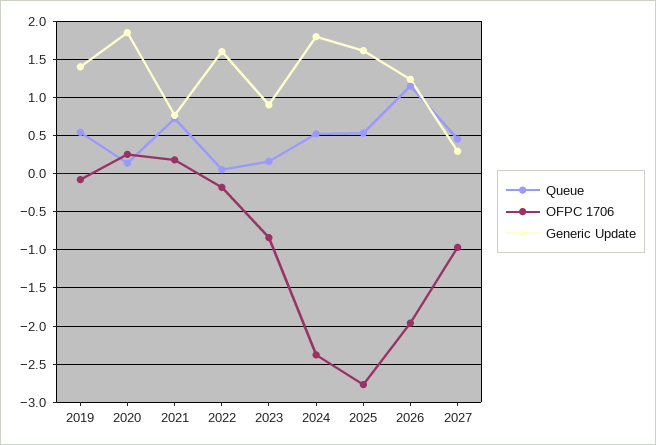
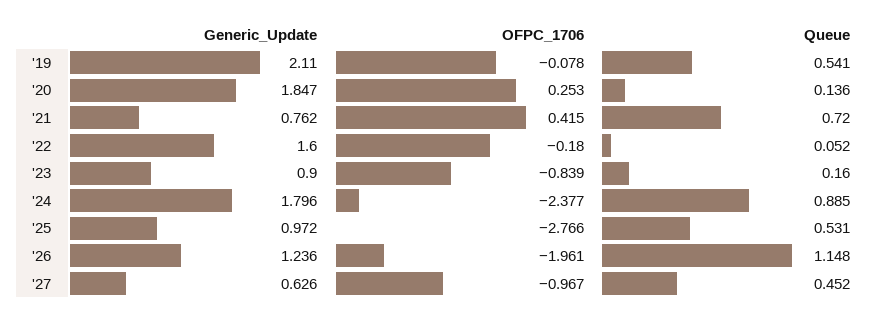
  {
    "Queue": {
      "2019": 0.541,
      "2020": 0.136,
      "2021": 0.72,
      "2022": 0.052,
      "2023": 0.16,
-     "2024": 0.5,
+     "2024": 0.885,
      "2025": 0.531,
      "2026": 1.148,
      "2027": 0.452
    },
    "OFPC 1706": {
      "2019": -0.078,
      "2020": 0.253,
-     "2021": 0.2,
+     "2021": 0.415,
      "2022": -0.18,
      "2023": -0.839,
      "2024": -2.377,
      "2025": -2.766,
      "2026": -1.961,
      "2027": -0.967
    },
    "Generic Update": {
-     "2019": 1.4,
+     "2019": 2.11,
      "2020": 1.847,
      "2021": 0.762,
      "2022": 1.6,
      "2023": 0.9,
      "2024": 1.796,
-     "2025": 1.6,
+     "2025": 0.972,
      "2026": 1.236,
-     "2027": 0.3
+     "2027": 0.626
    }
  }

